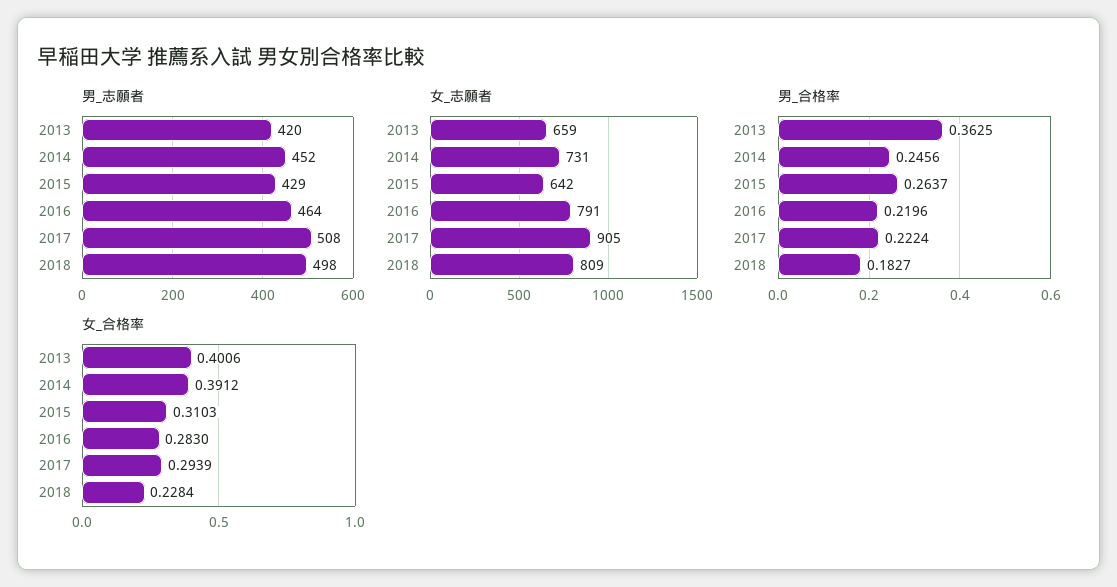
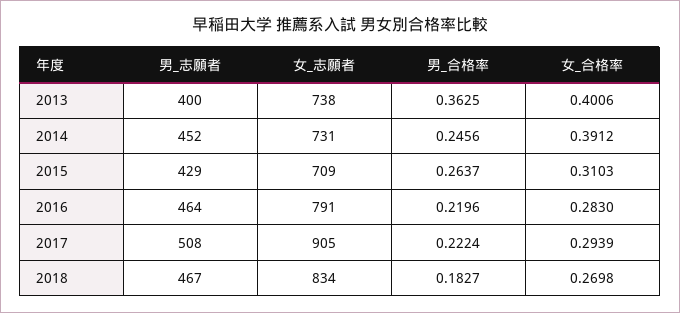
  {
    "男_志願者": {
-     "2013": 420,
+     "2013": 400,
      "2014": 452,
      "2015": 429,
      "2016": 464,
      "2017": 508,
-     "2018": 498
+     "2018": 467
    },
    "女_志願者": {
-     "2013": 659,
+     "2013": 738,
      "2014": 731,
-     "2015": 642,
+     "2015": 709,
      "2016": 791,
      "2017": 905,
-     "2018": 809
+     "2018": 834
    },
    "男_合格率": {
      "2013": 0.3625,
      "2014": 0.2456,
      "2015": 0.2637,
      "2016": 0.2196,
      "2017": 0.2224,
      "2018": 0.1827
    },
    "女_合格率": {
      "2013": 0.4006,
      "2014": 0.3912,
      "2015": 0.3103,
      "2016": 0.283,
      "2017": 0.2939,
-     "2018": 0.2284
+     "2018": 0.2698
    }
  }

